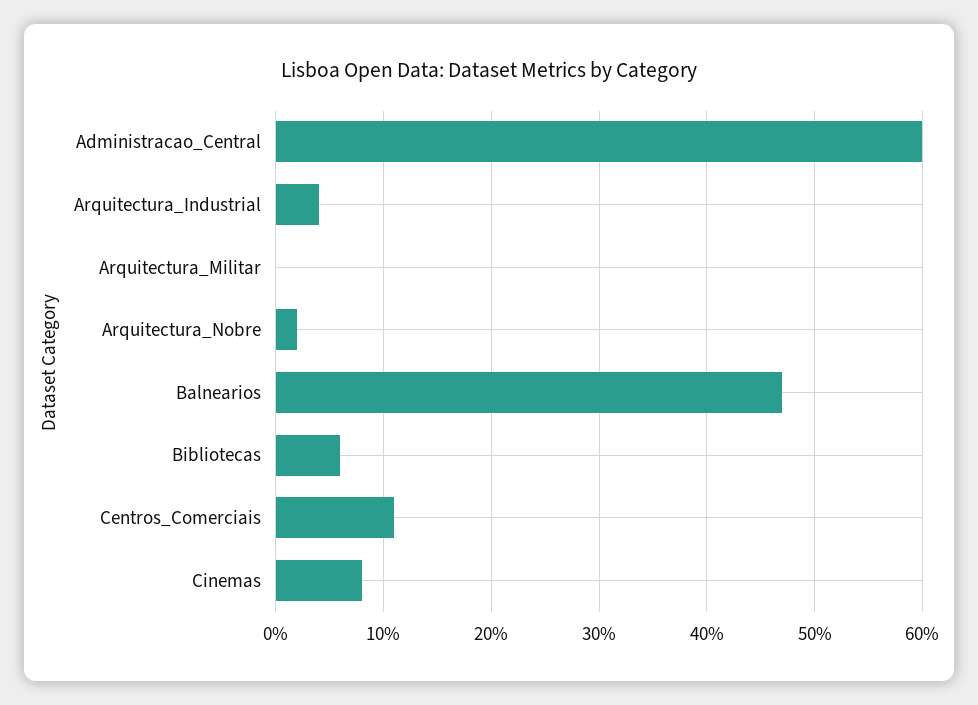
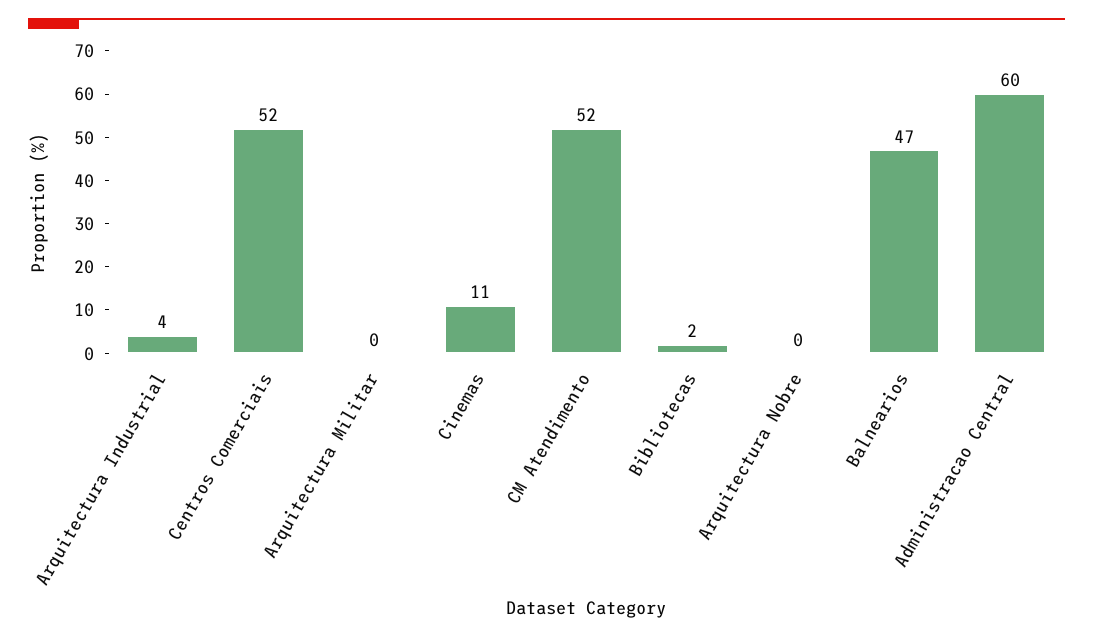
  {
    "Administracao_Central": 60,
    "Arquitectura_Industrial": 4,
    "Arquitectura_Militar": 0,
-   "Arquitectura_Nobre": 2,
+   "Arquitectura_Nobre": 0,
    "Balnearios": 47,
-   "Bibliotecas": 6,
+   "Bibliotecas": 2,
-   "Centros_Comerciais": 11,
+   "Centros_Comerciais": 52,
-   "Cinemas": 8
+   "Cinemas": 11,
+   "CM Atendimento": 52
  }

